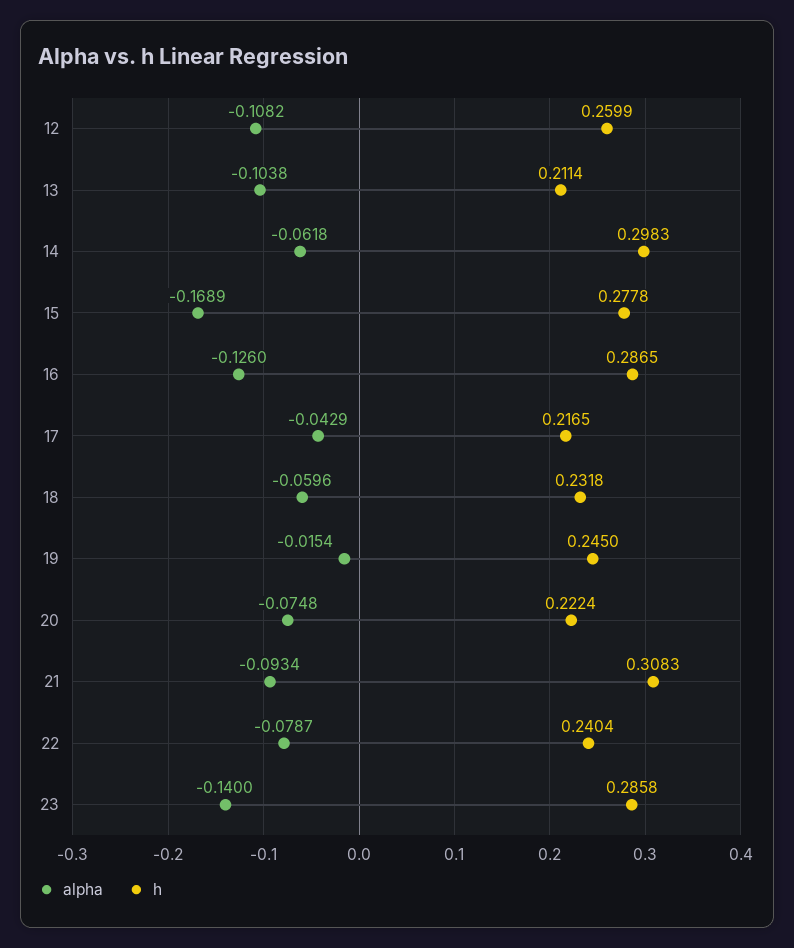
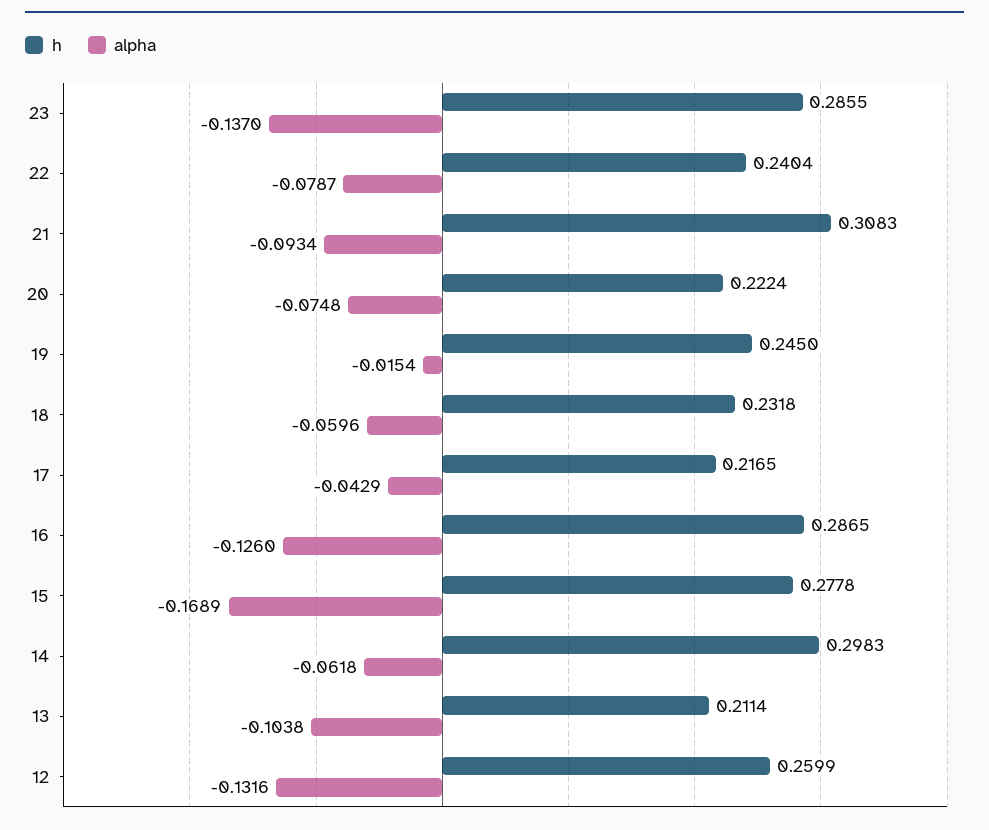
  {
    "alpha": {
-     "12": -0.1082,
+     "12": -0.1316,
      "13": -0.1038,
      "14": -0.0618,
      "15": -0.1689,
      "16": -0.126,
      "17": -0.0429,
      "18": -0.0596,
      "19": -0.0154,
      "20": -0.0748,
      "21": -0.0934,
      "22": -0.0787,
-     "23": -0.14
+     "23": -0.137
    },
    "h": {
      "12": 0.2599,
      "13": 0.2114,
      "14": 0.2983,
      "15": 0.2778,
      "16": 0.2865,
      "17": 0.2165,
      "18": 0.2318,
      "19": 0.245,
      "20": 0.2224,
      "21": 0.3083,
      "22": 0.2404,
-     "23": 0.2858
+     "23": 0.2855
    }
  }

